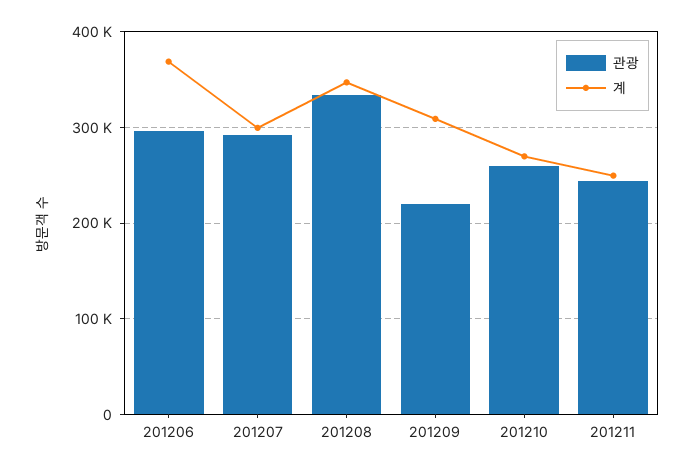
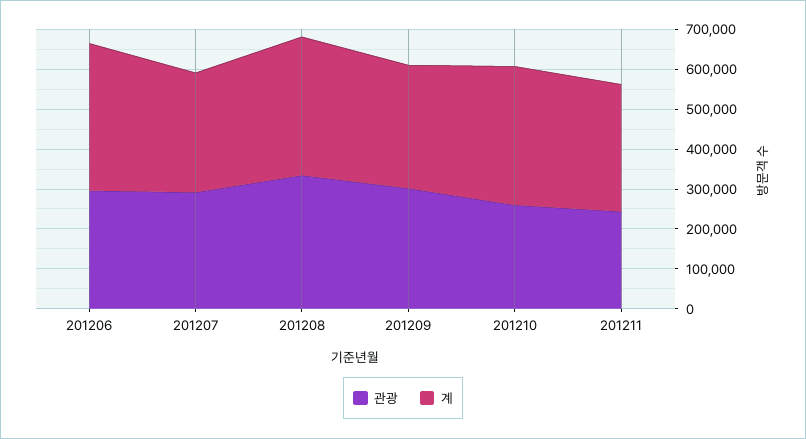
  {
    "관광": {
      "201206": 300000,
      "201207": 290000,
      "201208": 330000,
-     "201209": 220000,
+     "201209": 300000,
      "201210": 260000,
      "201211": 240000
    },
    "계": {
      "201206": 370000,
      "201207": 300000,
      "201208": 350000,
      "201209": 310000,
-     "201210": 270000,
+     "201210": 350000,
-     "201211": 250000
+     "201211": 325000
    }
  }

